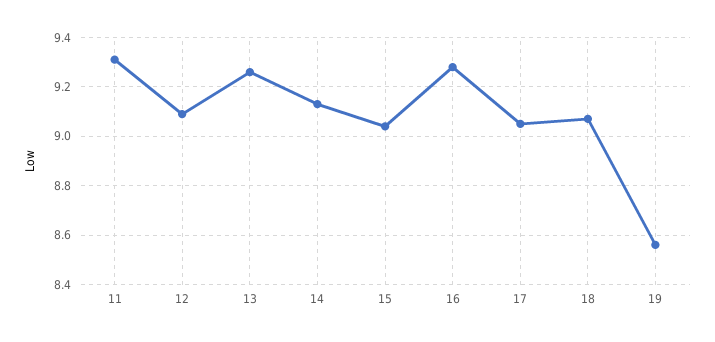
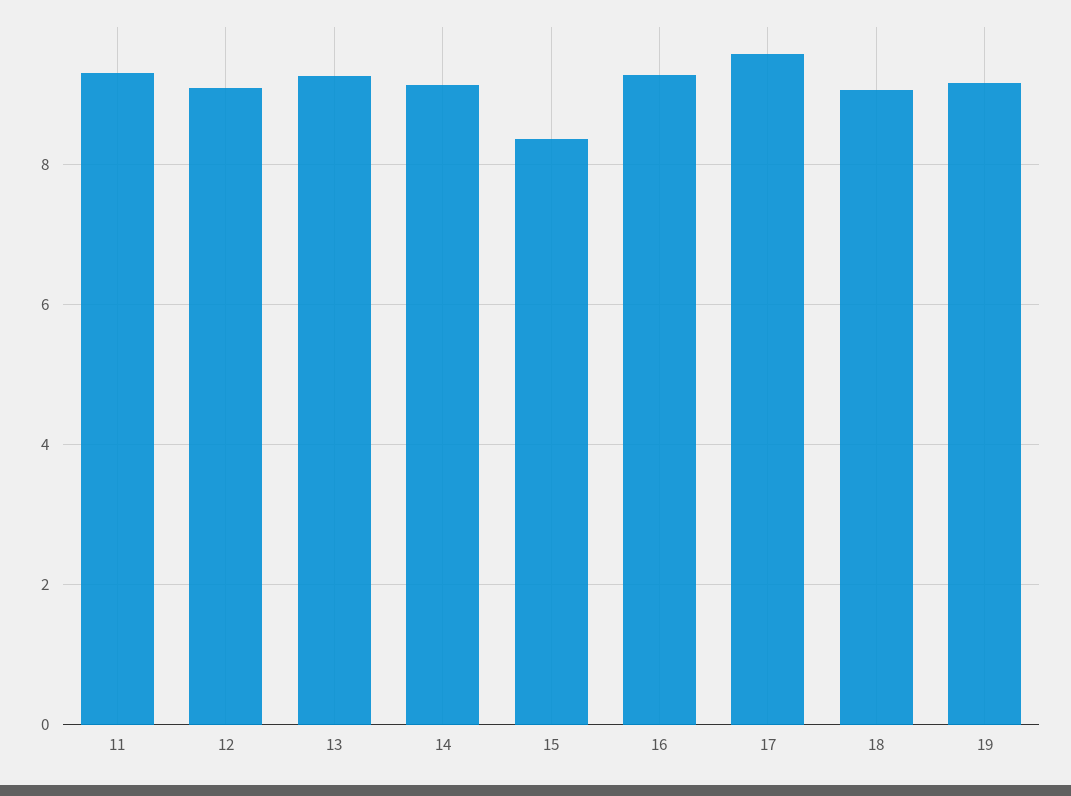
  {
    "11": 9.3,
    "12": 9.1,
    "13": 9.25,
    "14": 9.15,
-   "15": 9.05,
+   "15": 8.4,
    "16": 9.3,
-   "17": 9.05,
+   "17": 9.6,
    "18": 9.05,
-   "19": 8.55
+   "19": 9.2
  }

